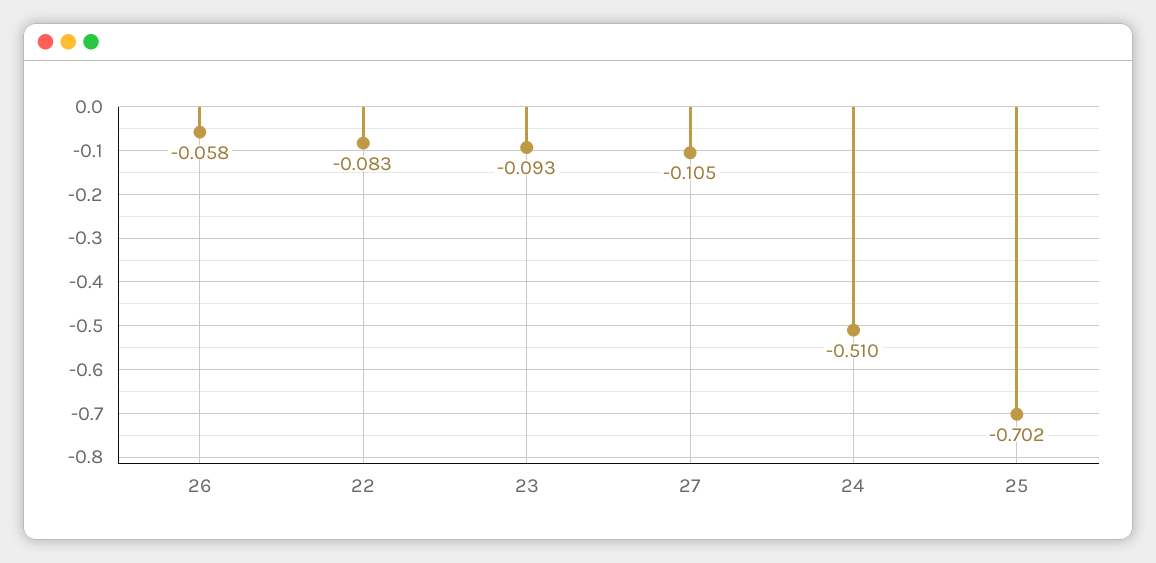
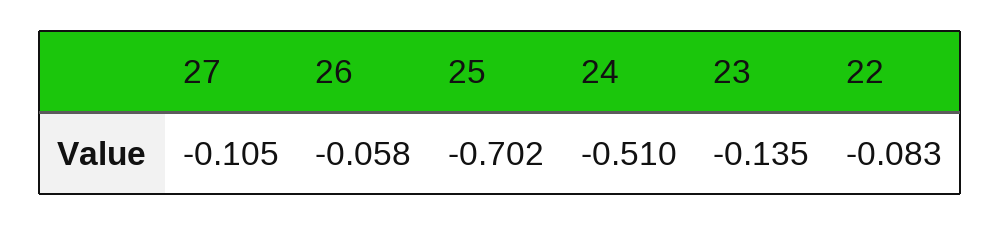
  {
    "26": -0.058,
    "22": -0.083,
-   "23": -0.093,
+   "23": -0.135,
    "27": -0.105,
    "24": -0.51,
    "25": -0.702
  }

